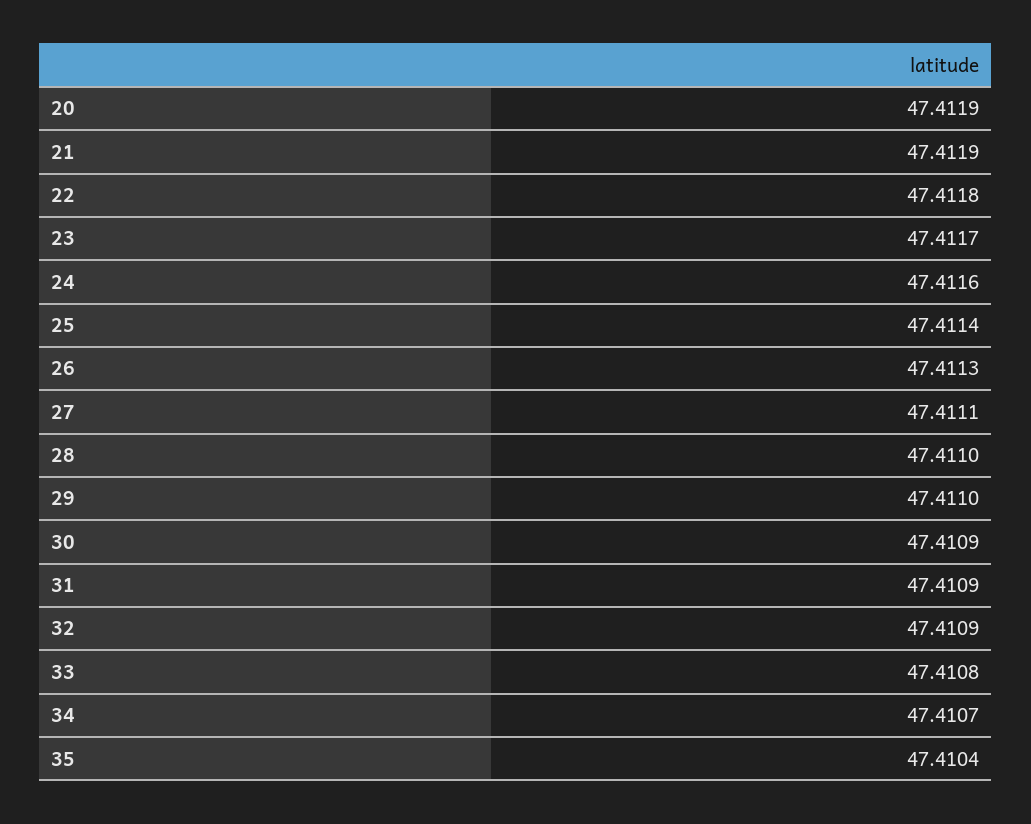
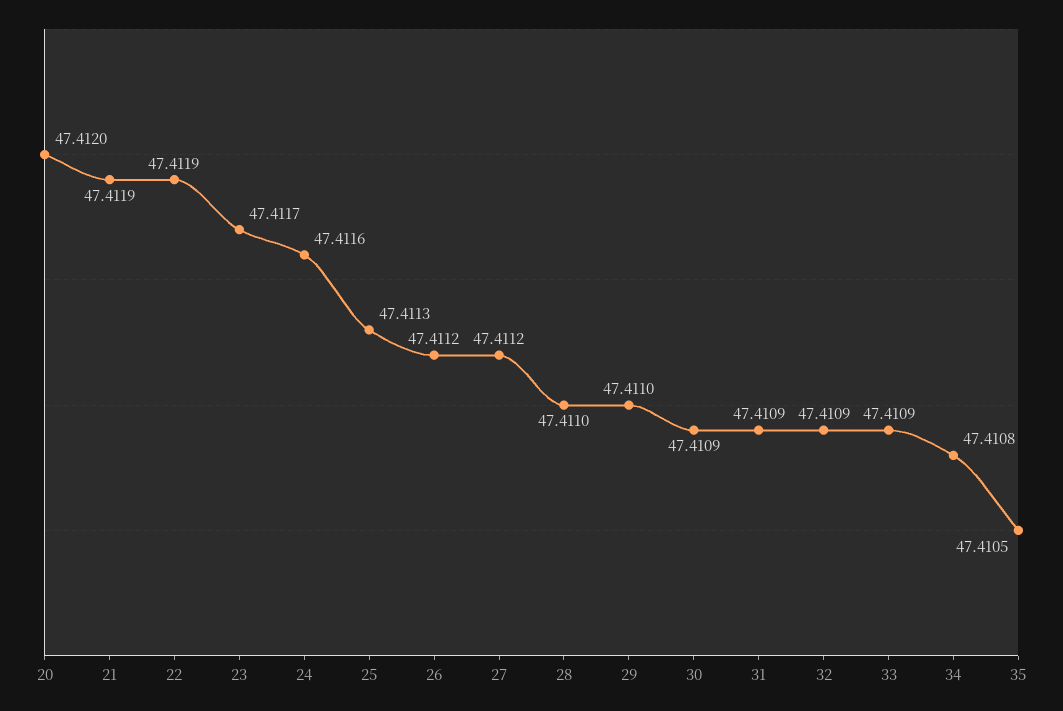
  {
-   "20": 47.4119,
+   "20": 47.412,
    "21": 47.4119,
-   "22": 47.4118,
+   "22": 47.4119,
    "23": 47.4117,
    "24": 47.4116,
-   "25": 47.4114,
+   "25": 47.4113,
-   "26": 47.4113,
+   "26": 47.4112,
-   "27": 47.4111,
+   "27": 47.4112,
    "28": 47.411,
    "29": 47.411,
    "30": 47.4109,
    "31": 47.4109,
    "32": 47.4109,
-   "33": 47.4108,
+   "33": 47.4109,
-   "34": 47.4107,
+   "34": 47.4108,
-   "35": 47.4104
+   "35": 47.4105
  }

